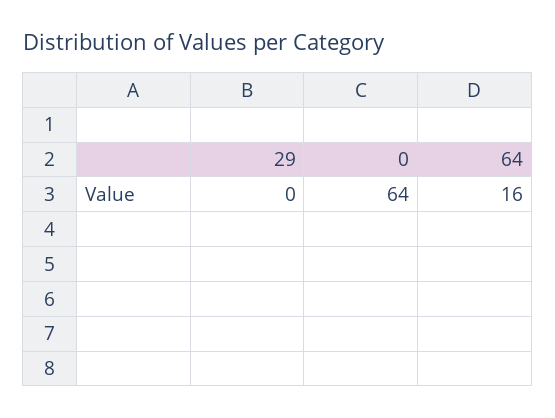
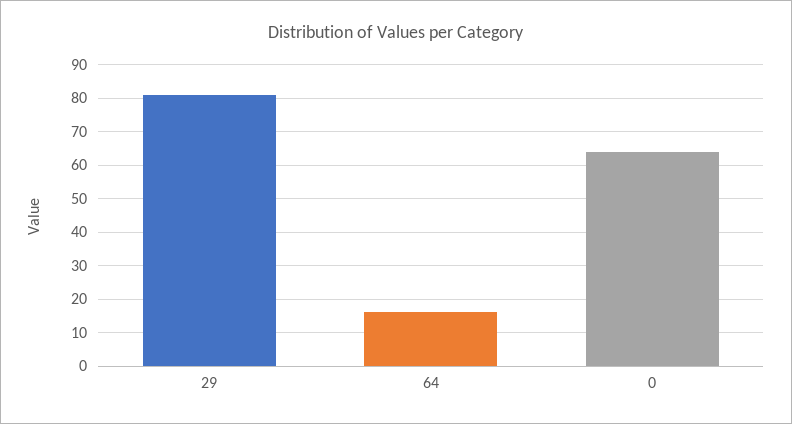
  {
-   "29": 0,
+   "29": 80,
    "0": 64,
    "64": 16
  }

